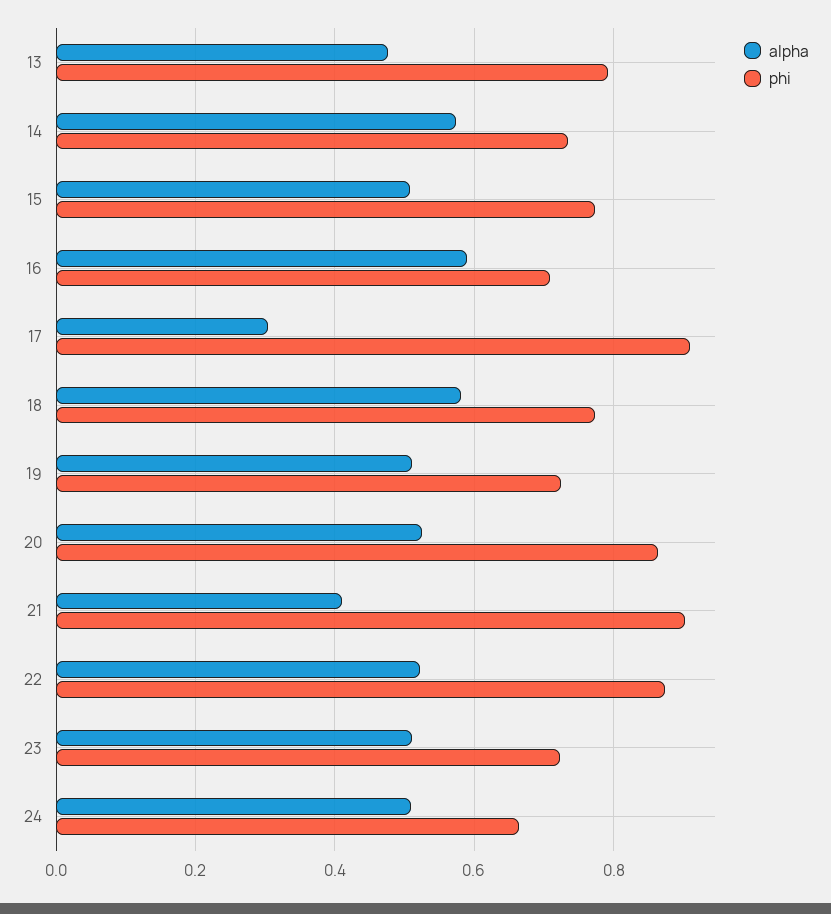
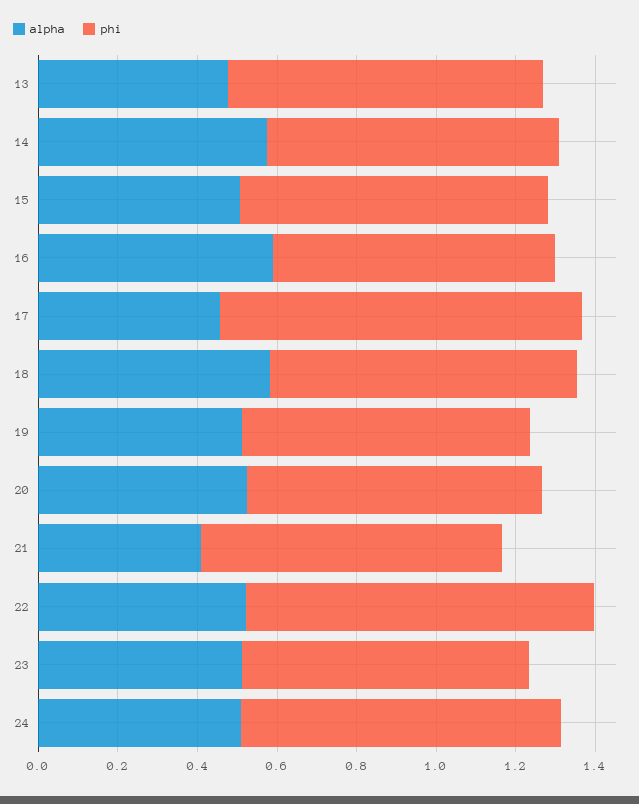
  {
    "alpha": {
      "13": 0.48,
      "14": 0.58,
      "15": 0.5,
      "16": 0.58,
-     "17": 0.3,
+     "17": 0.45,
      "18": 0.58,
      "19": 0.52,
      "20": 0.52,
      "21": 0.4,
      "22": 0.52,
      "23": 0.52,
      "24": 0.5
    },
    "phi": {
      "13": 0.8,
      "14": 0.74,
      "15": 0.78,
      "16": 0.7,
      "17": 0.9,
      "18": 0.78,
      "19": 0.72,
-     "20": 0.86,
+     "20": 0.75,
-     "21": 0.9,
+     "21": 0.75,
      "22": 0.88,
      "23": 0.72,
-     "24": 0.66
+     "24": 0.8
    }
  }

